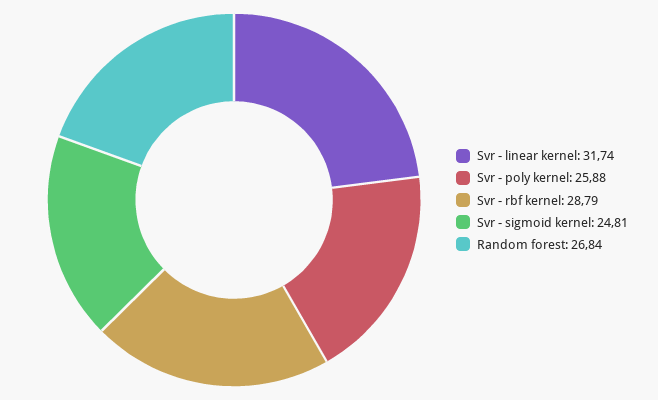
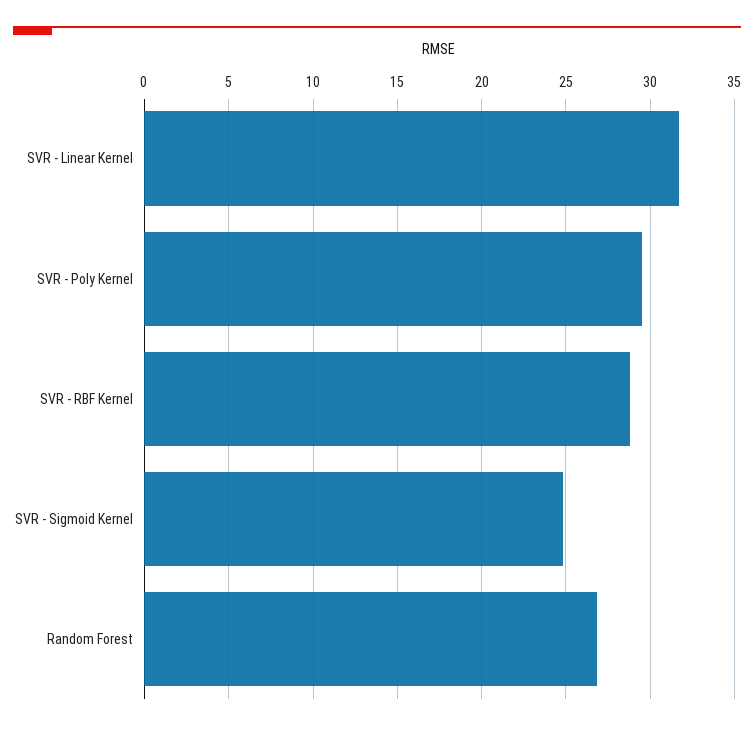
  {
    "Svr - linear kernel": 31.74,
-   "Svr - poly kernel": 25.88,
+   "Svr - poly kernel": 29.5,
    "Svr - rbf kernel": 28.79,
    "Svr - sigmoid kernel": 24.81,
    "Random forest": 26.84
  }

